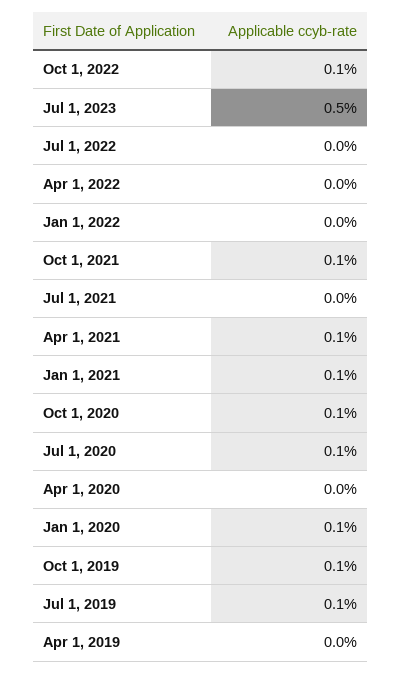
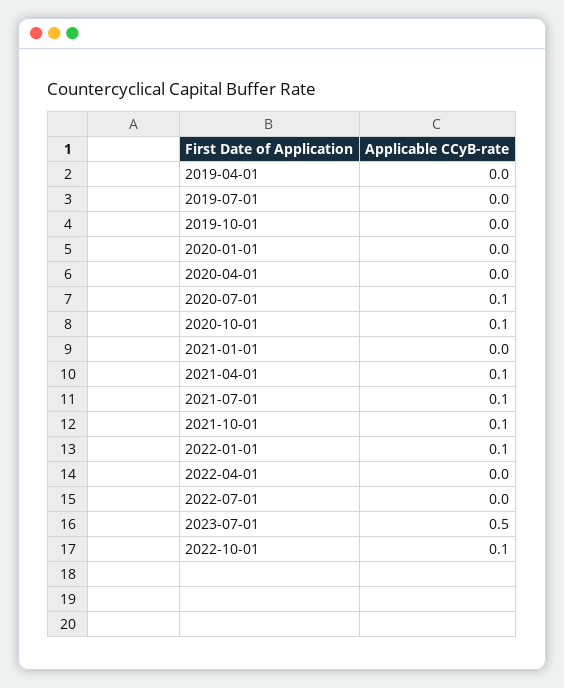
  {
    "Oct 1, 2022": 0.1,
    "Jul 1, 2023": 0.5,
    "Jul 1, 2022": 0,
    "Apr 1, 2022": 0,
-   "Jan 1, 2022": 0,
+   "Jan 1, 2022": 0.1,
    "Oct 1, 2021": 0.1,
-   "Jul 1, 2021": 0,
+   "Jul 1, 2021": 0.1,
    "Apr 1, 2021": 0.1,
-   "Jan 1, 2021": 0.1,
+   "Jan 1, 2021": 0,
    "Oct 1, 2020": 0.1,
    "Jul 1, 2020": 0.1,
    "Apr 1, 2020": 0,
-   "Jan 1, 2020": 0.1,
+   "Jan 1, 2020": 0,
-   "Oct 1, 2019": 0.1,
+   "Oct 1, 2019": 0,
-   "Jul 1, 2019": 0.1,
+   "Jul 1, 2019": 0,
    "Apr 1, 2019": 0
  }

